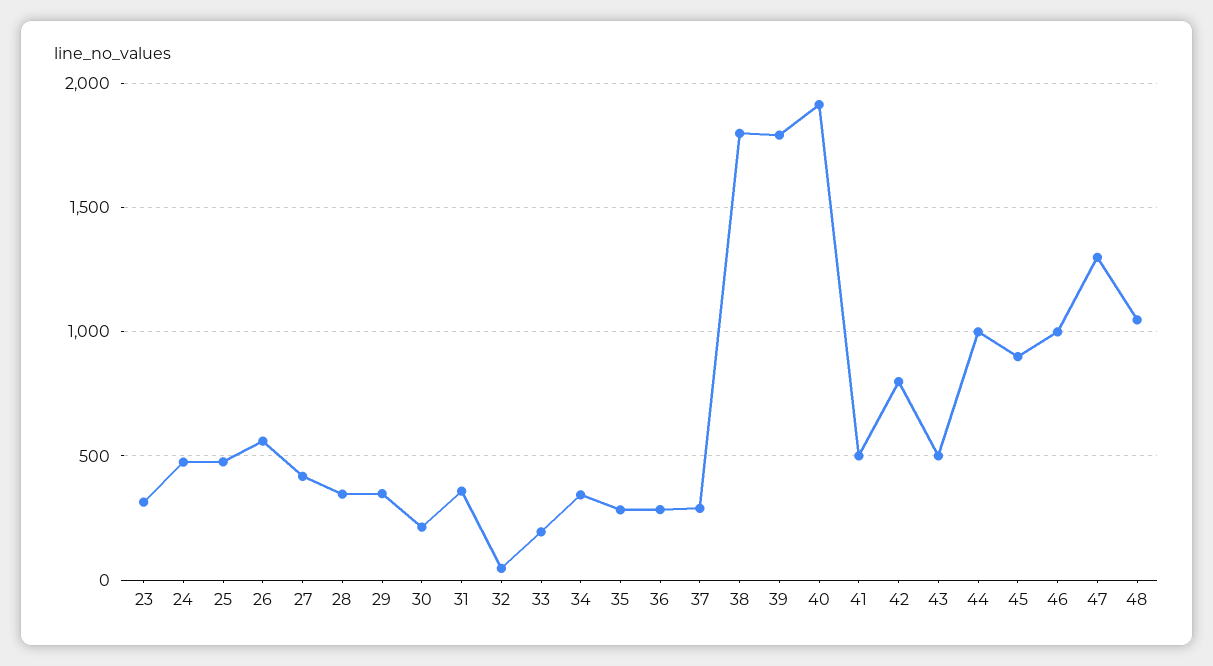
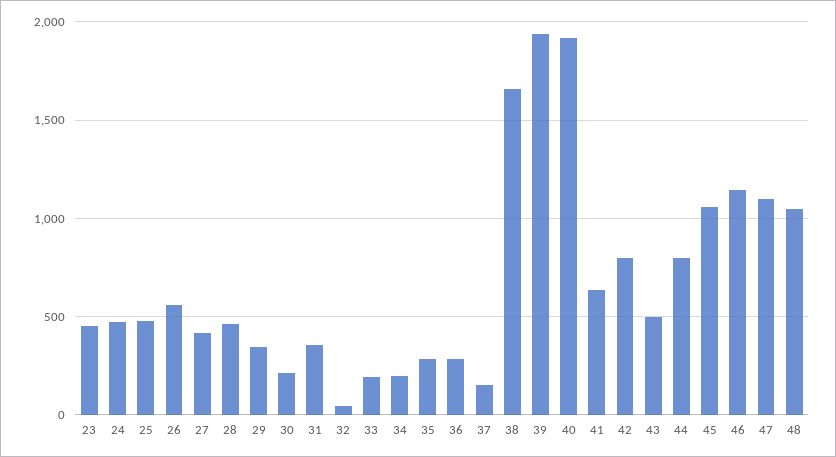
  {
-   "23": 300,
+   "23": 450,
    "24": 500,
    "25": 500,
    "26": 550,
    "27": 400,
-   "28": 350,
+   "28": 450,
    "29": 350,
    "30": 200,
    "31": 350,
    "32": 50,
    "33": 200,
-   "34": 350,
+   "34": 200,
    "35": 300,
    "36": 300,
-   "37": 300,
+   "37": 150,
-   "38": 1800,
+   "38": 1650,
-   "39": 1800,
+   "39": 1950,
    "40": 1900,
-   "41": 500,
+   "41": 650,
    "42": 800,
    "43": 500,
-   "44": 1000,
+   "44": 800,
-   "45": 900,
+   "45": 1050,
-   "46": 1000,
+   "46": 1150,
-   "47": 1300,
+   "47": 1100,
    "48": 1050
  }

